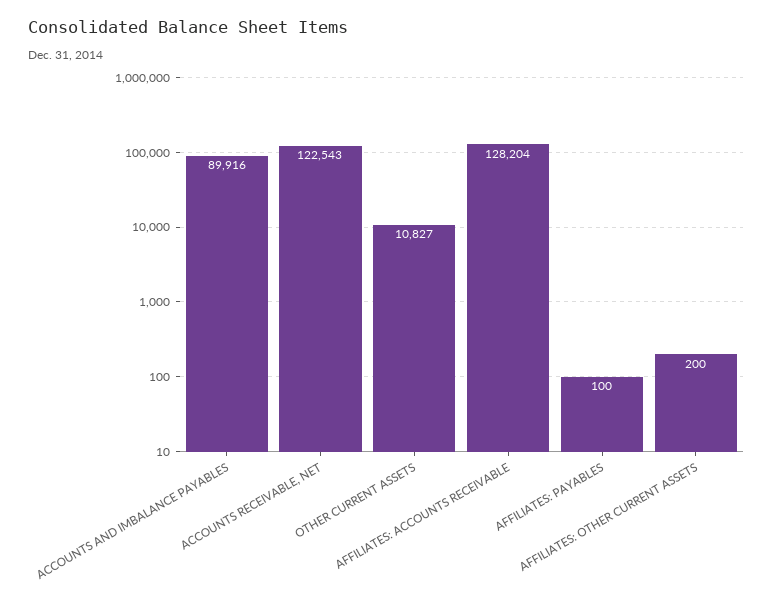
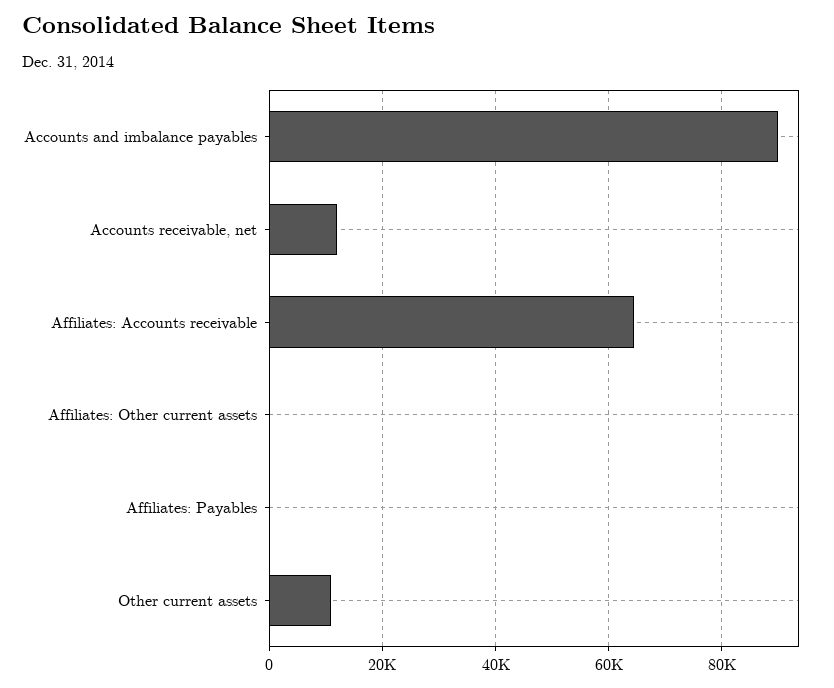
  {
    "ACCOUNTS AND IMBALANCE PAYABLES": 89916,
-   "ACCOUNTS RECEIVABLE, NET": 122543,
+   "ACCOUNTS RECEIVABLE, NET": 12000,
    "OTHER CURRENT ASSETS": 10827,
-   "AFFILIATES: ACCOUNTS RECEIVABLE": 128204,
+   "AFFILIATES: ACCOUNTS RECEIVABLE": 64000,
    "AFFILIATES: PAYABLES": 100,
    "AFFILIATES: OTHER CURRENT ASSETS": 200
  }

